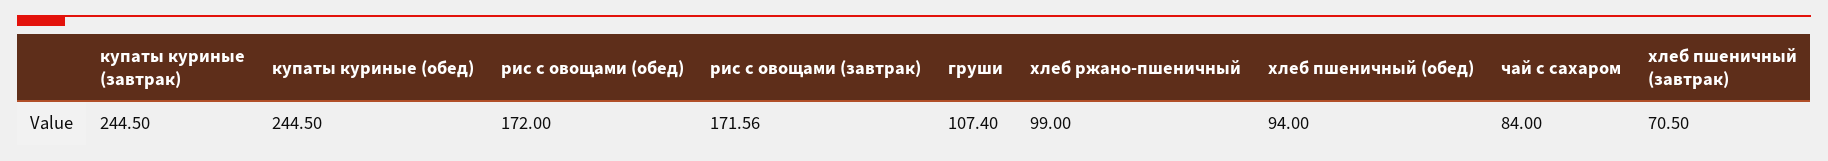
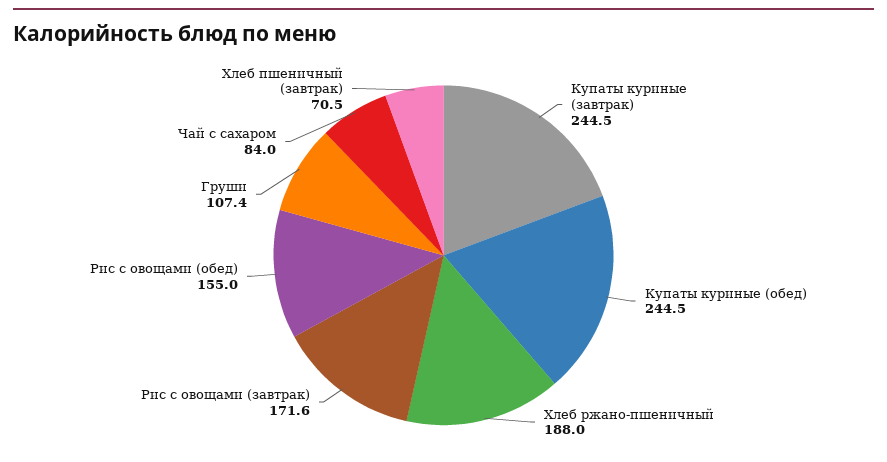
  {
    "купаты куриные (завтрак)": 244.5,
    "купаты куриные (обед)": 244.5,
-   "рис с овощами (обед)": 172,
+   "рис с овощами (обед)": 155,
    "рис с овощами (завтрак)": 171.56,
    "груши": 107.4,
-   "хлеб ржано-пшеничный": 99,
+   "хлеб ржано-пшеничный": 188,
-   "хлеб пшеничный (обед)": 94,
    "чай с сахаром": 84,
    "хлеб пшеничный (завтрак)": 70.5
  }

